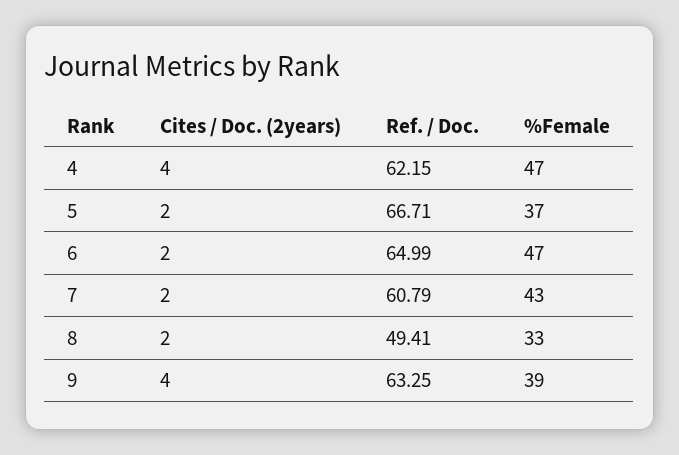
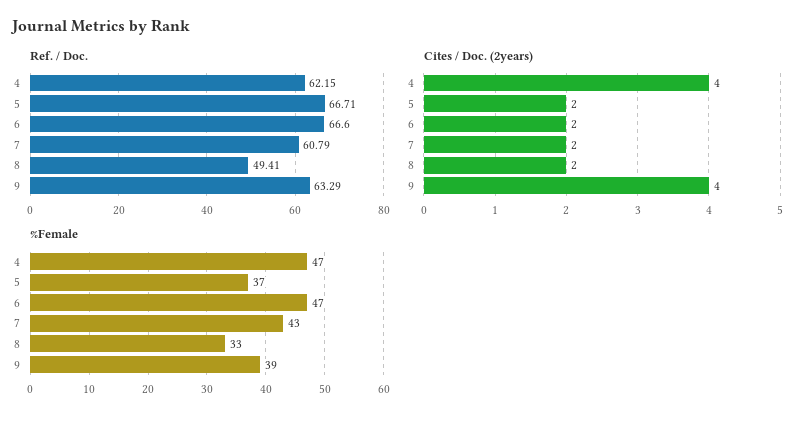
  {
    "Cites / Doc. (2years)": {
      "4": 4,
      "5": 2,
      "6": 2,
      "7": 2,
      "8": 2,
      "9": 4
    },
    "Ref. / Doc.": {
      "4": 62.15,
      "5": 66.71,
-     "6": 64.99,
+     "6": 66.6,
      "7": 60.79,
      "8": 49.41,
-     "9": 63.25
+     "9": 63.29
    },
    "%Female": {
      "4": 47,
      "5": 37,
      "6": 47,
      "7": 43,
      "8": 33,
      "9": 39
    }
  }

